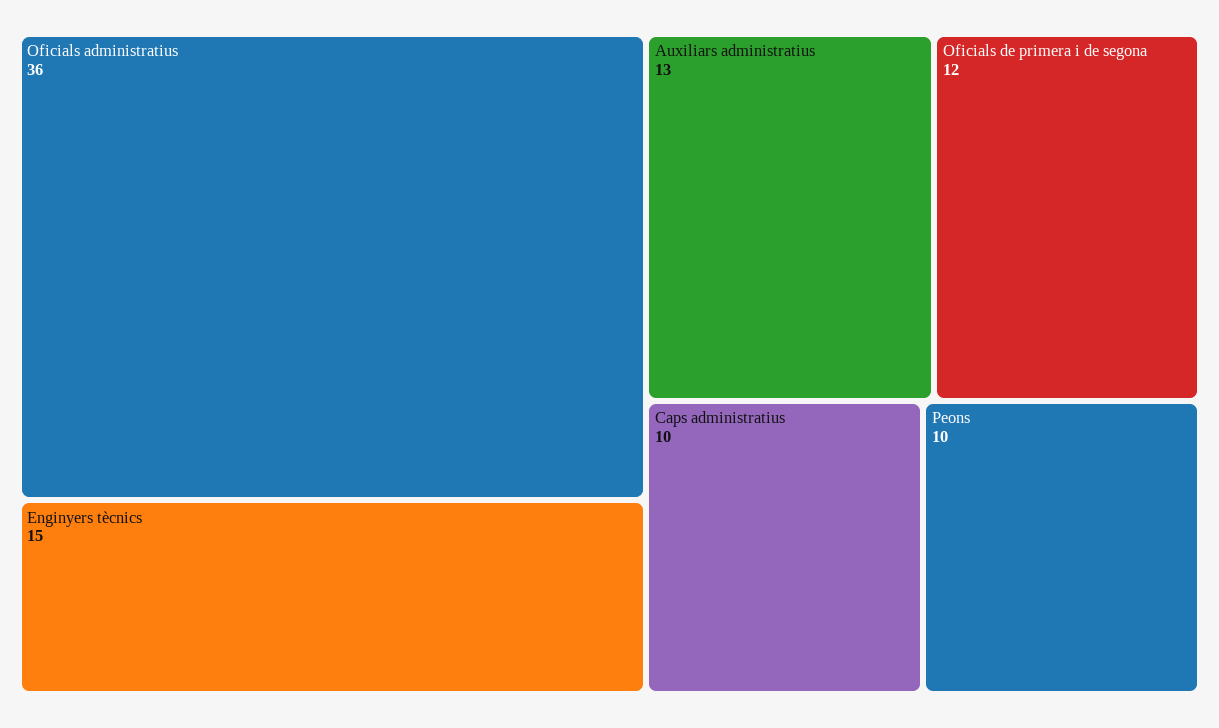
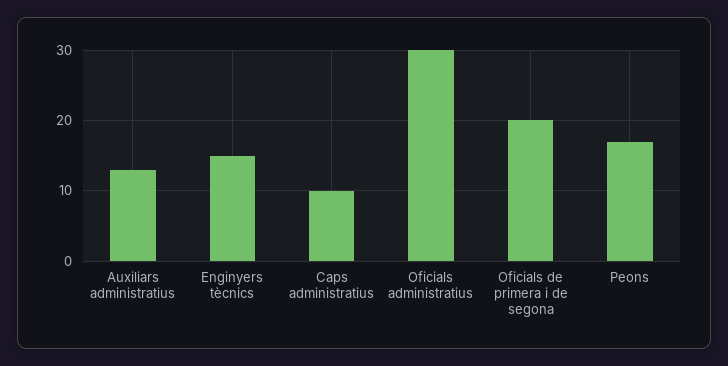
  {
-   "Oficials administratius": 36,
+   "Oficials administratius": 30,
    "Enginyers tècnics": 15,
    "Auxiliars administratius": 13,
-   "Oficials de primera i de segona": 12,
+   "Oficials de primera i de segona": 20,
    "Caps administratius": 10,
-   "Peons": 10
+   "Peons": 17
  }

